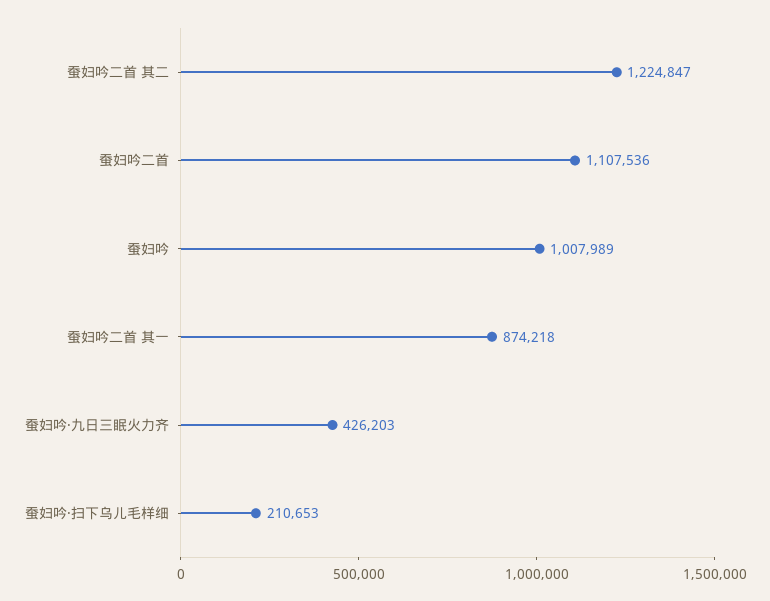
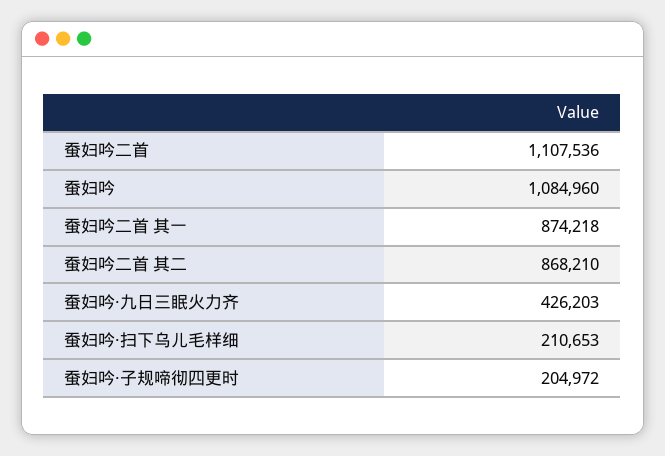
  {
-   "蚕妇吟二首 其二": 1224847,
+   "蚕妇吟二首 其二": 868210,
    "蚕妇吟二首": 1107536,
-   "蚕妇吟": 1007989,
+   "蚕妇吟": 1084960,
    "蚕妇吟二首 其一": 874218,
    "蚕妇吟·九日三眠火力齐": 426203,
-   "蚕妇吟·扫下乌儿毛样细": 210653
+   "蚕妇吟·扫下乌儿毛样细": 210653,
+   "蚕妇吟·子规啼彻四更时": 204972
  }

